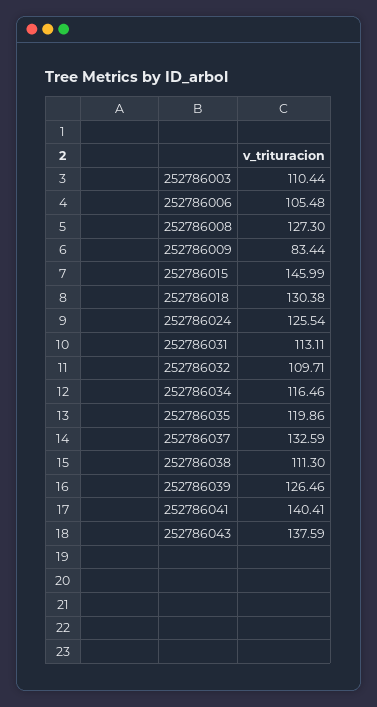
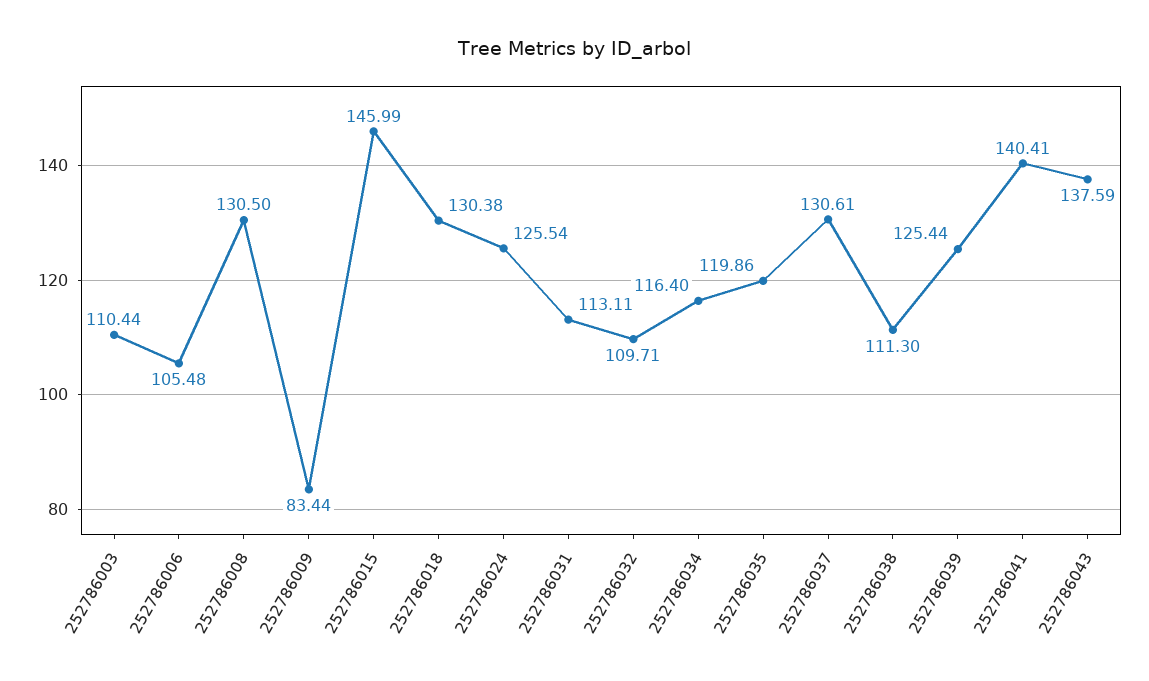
  {
    "252786003": 110.44,
    "252786006": 105.48,
-   "252786008": 127.3,
+   "252786008": 130.5,
    "252786009": 83.44,
    "252786015": 145.99,
    "252786018": 130.38,
    "252786024": 125.54,
    "252786031": 113.11,
    "252786032": 109.71,
-   "252786034": 116.46,
+   "252786034": 116.4,
    "252786035": 119.86,
-   "252786037": 132.59,
+   "252786037": 130.61,
    "252786038": 111.3,
-   "252786039": 126.46,
+   "252786039": 125.44,
    "252786041": 140.41,
    "252786043": 137.59
  }

